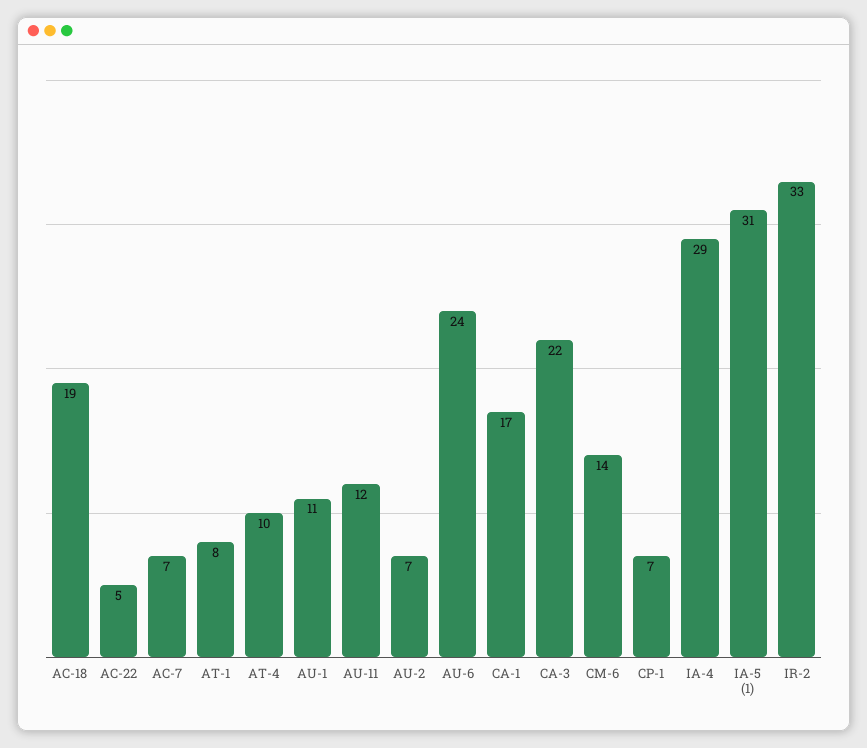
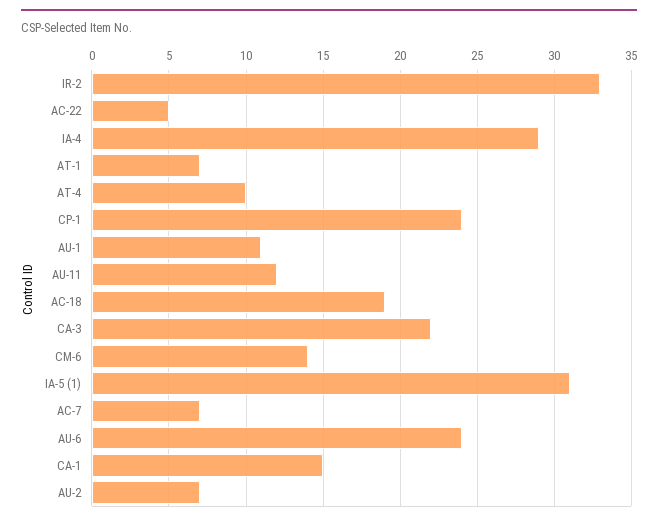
  {
    "AC-18": 19,
    "AC-22": 5,
    "AC-7": 7,
-   "AT-1": 8,
+   "AT-1": 7,
    "AT-4": 10,
    "AU-1": 11,
    "AU-11": 12,
    "AU-2": 7,
    "AU-6": 24,
-   "CA-1": 17,
+   "CA-1": 15,
    "CA-3": 22,
    "CM-6": 14,
-   "CP-1": 7,
+   "CP-1": 24,
    "IA-4": 29,
    "IA-5 (1)": 31,
    "IR-2": 33
  }

